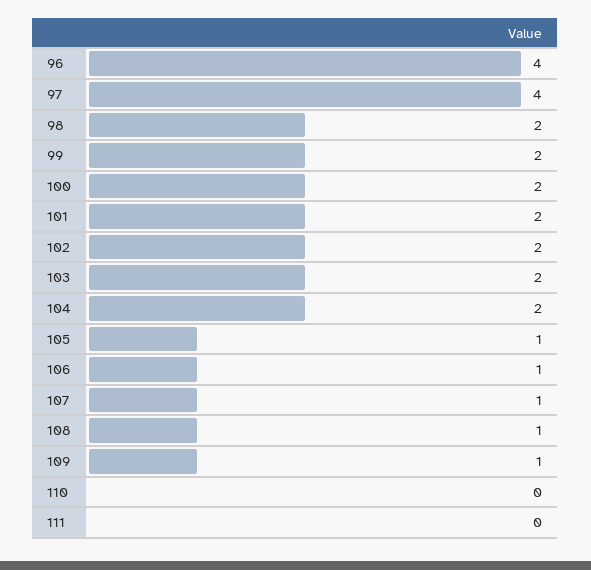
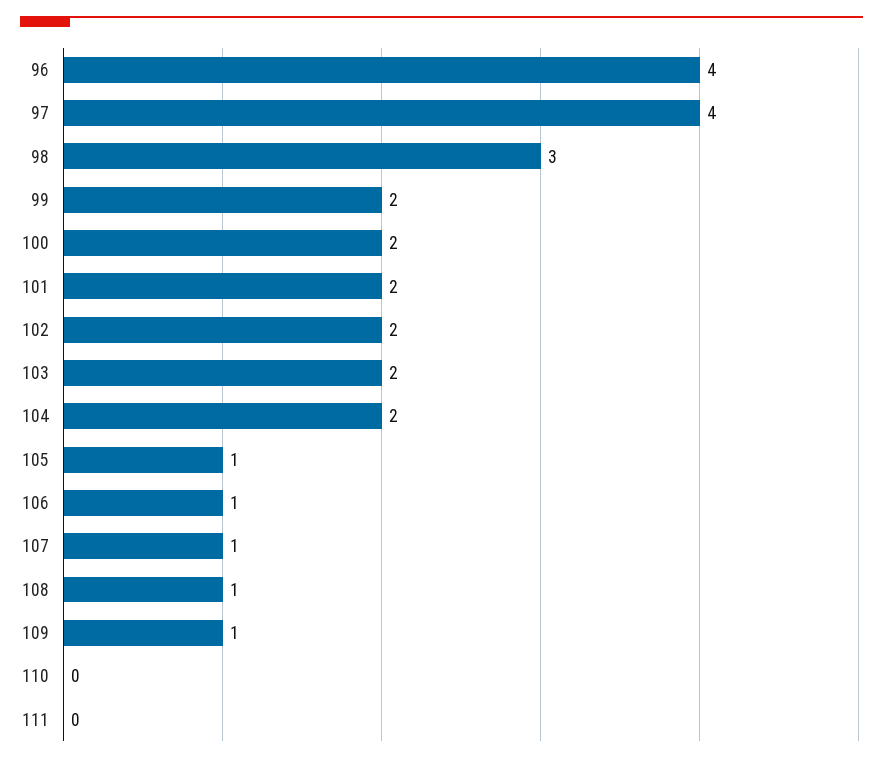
  {
    "96": 4,
    "97": 4,
-   "98": 2,
+   "98": 3,
    "99": 2,
    "100": 2,
    "101": 2,
    "102": 2,
    "103": 2,
    "104": 2,
    "105": 1,
    "106": 1,
    "107": 1,
    "108": 1,
    "109": 1,
    "110": 0,
    "111": 0
  }

